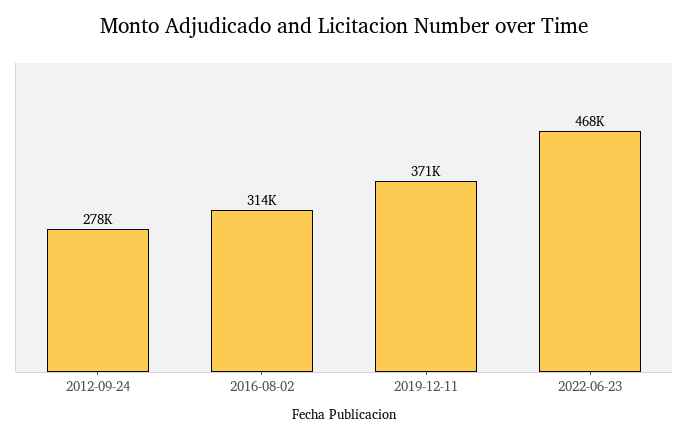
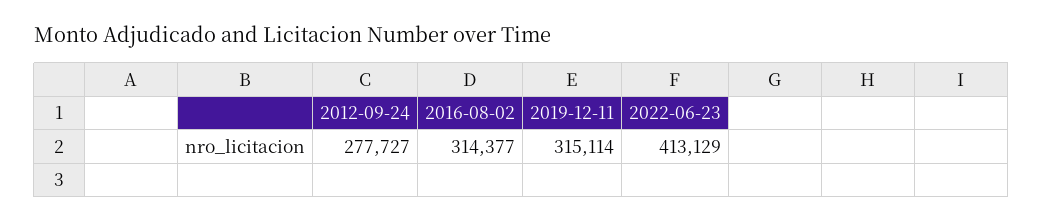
  {
    "2012-09-24": 277727,
    "2016-08-02": 314377,
-   "2019-12-11": 371000,
+   "2019-12-11": 315114,
-   "2022-06-23": 468000
+   "2022-06-23": 413129
  }

